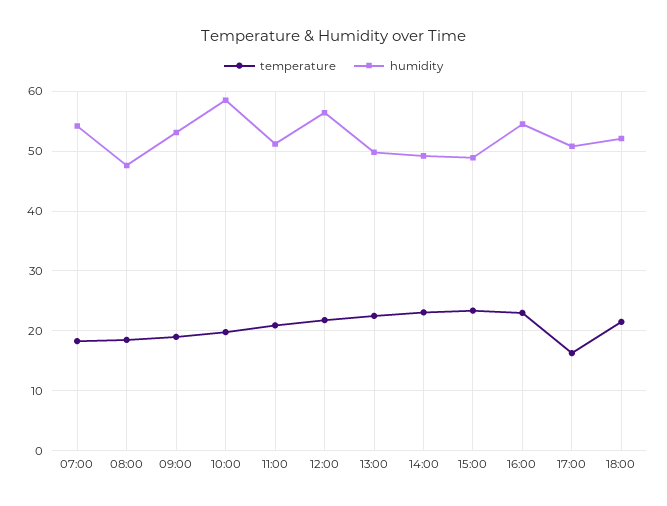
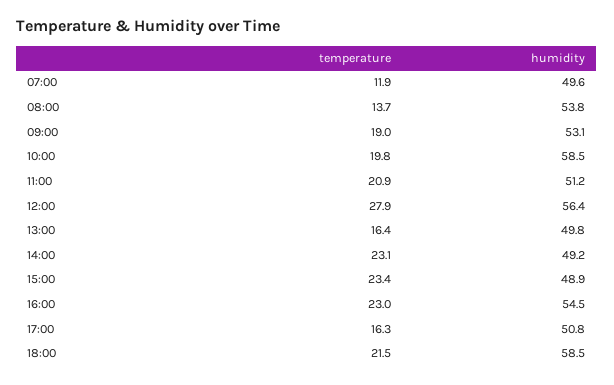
  {
    "temperature": {
-     "07:00": 18,
+     "07:00": 11.9,
-     "08:00": 18,
+     "08:00": 13.7,
      "09:00": 19,
      "10:00": 19.8,
      "11:00": 20.9,
-     "12:00": 22,
+     "12:00": 27.9,
-     "13:00": 22,
+     "13:00": 16.4,
      "14:00": 23.1,
      "15:00": 23.4,
      "16:00": 23,
      "17:00": 16.3,
      "18:00": 21.5
    },
    "humidity": {
-     "07:00": 54,
+     "07:00": 49.6,
-     "08:00": 48,
+     "08:00": 53.8,
      "09:00": 53.1,
      "10:00": 58.5,
      "11:00": 51.2,
      "12:00": 56.4,
      "13:00": 49.8,
      "14:00": 49.2,
      "15:00": 48.9,
      "16:00": 54.5,
      "17:00": 50.8,
-     "18:00": 52
+     "18:00": 58.5
    }
  }

